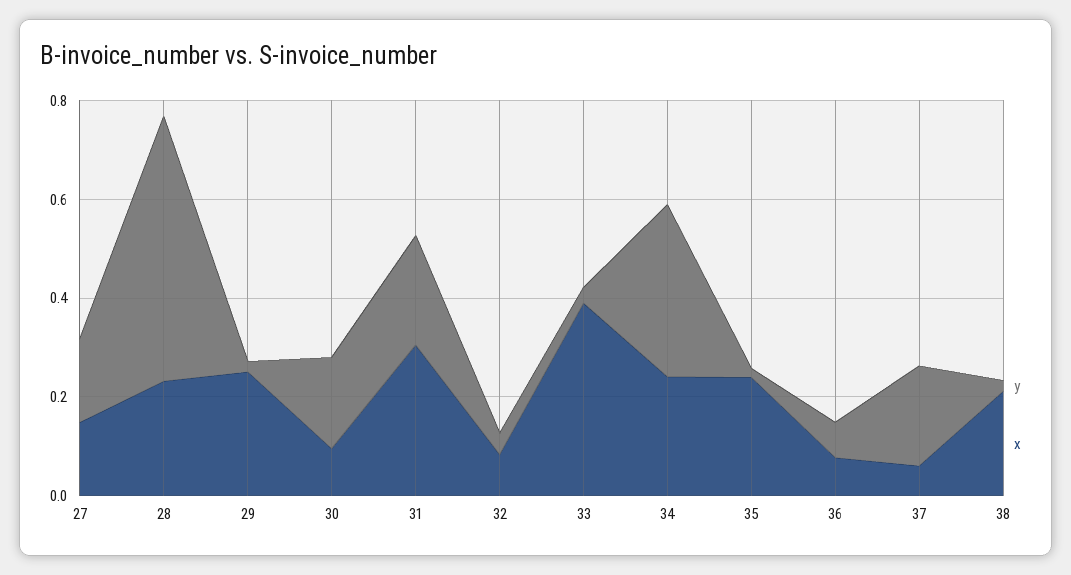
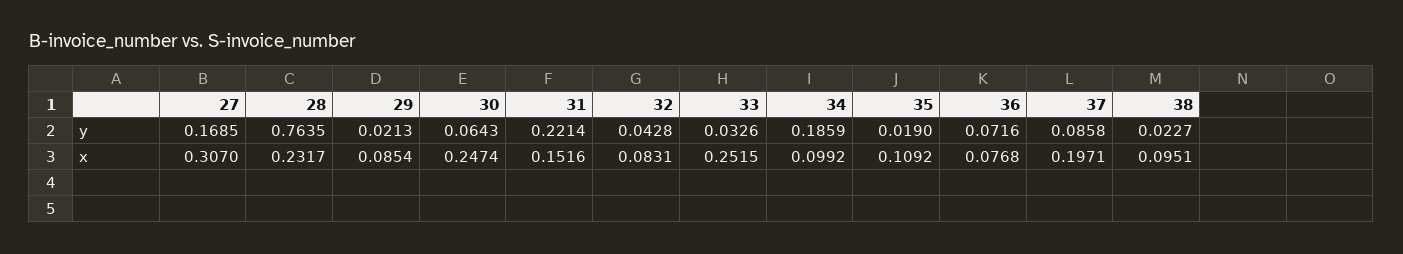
  {
    "y": {
      "27": 0.1685,
-     "28": 0.55,
+     "28": 0.7635,
      "29": 0.0213,
-     "30": 0.2,
+     "30": 0.0643,
      "31": 0.2214,
      "32": 0.0428,
      "33": 0.0326,
-     "34": 0.35,
+     "34": 0.1859,
      "35": 0.019,
      "36": 0.0716,
-     "37": 0.2,
+     "37": 0.0858,
      "38": 0.0227
    },
    "x": {
-     "27": 0.15,
+     "27": 0.307,
      "28": 0.2317,
-     "29": 0.25,
+     "29": 0.0854,
-     "30": 0.1,
+     "30": 0.2474,
-     "31": 0.3,
+     "31": 0.1516,
      "32": 0.0831,
-     "33": 0.4,
+     "33": 0.2515,
-     "34": 0.25,
+     "34": 0.0992,
-     "35": 0.25,
+     "35": 0.1092,
      "36": 0.0768,
-     "37": 0.05,
+     "37": 0.1971,
-     "38": 0.2
+     "38": 0.0951
    }
  }

